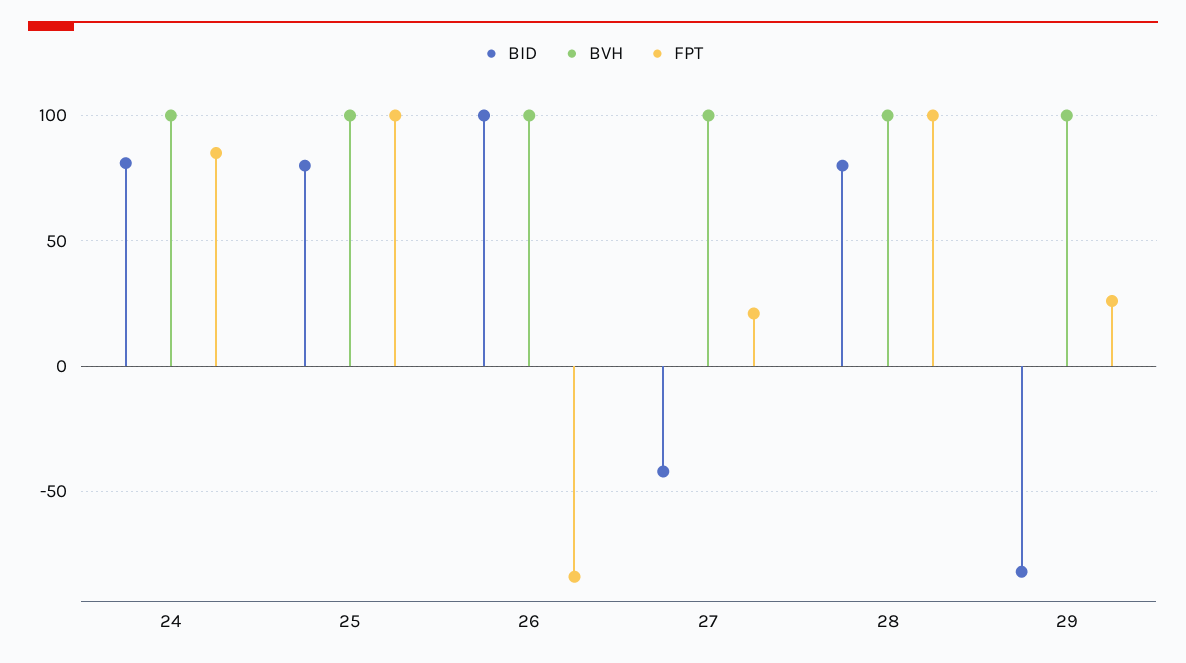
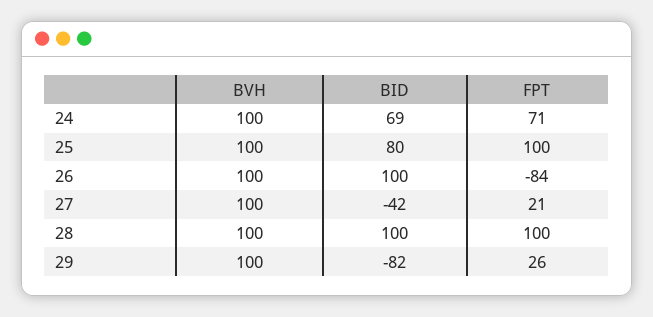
  {
    "BID": {
-     "24": 80,
+     "24": 69,
      "25": 80,
      "26": 100,
      "27": -42,
-     "28": 80,
+     "28": 100,
      "29": -82
    },
    "BVH": {
      "24": 100,
      "25": 100,
      "26": 100,
      "27": 100,
      "28": 100,
      "29": 100
    },
    "FPT": {
-     "24": 85,
+     "24": 71,
      "25": 100,
      "26": -84,
      "27": 21,
      "28": 100,
      "29": 26
    }
  }

